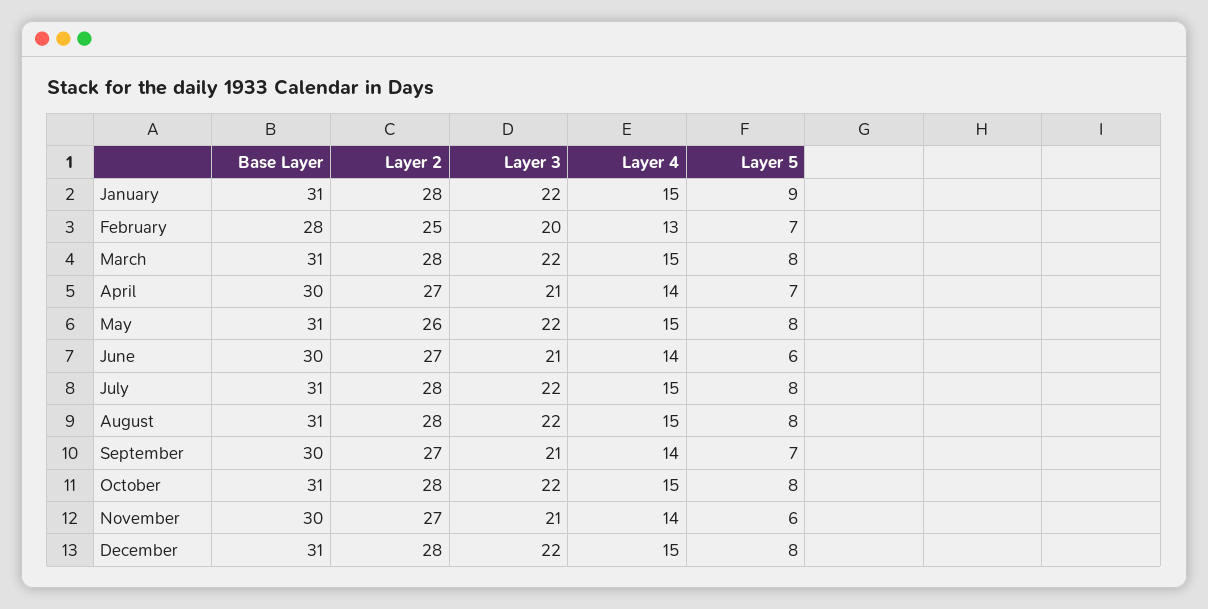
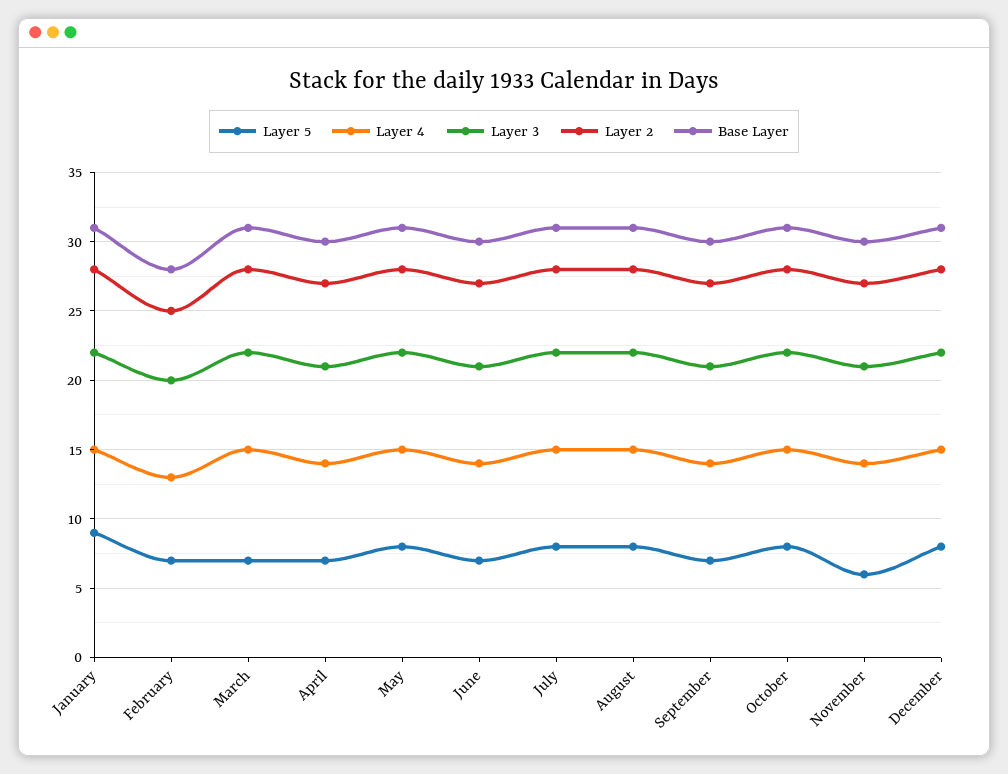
  {
    "Base Layer": {
      "January": 31,
      "February": 28,
      "March": 31,
      "April": 30,
      "May": 31,
      "June": 30,
      "July": 31,
      "August": 31,
      "September": 30,
      "October": 31,
      "November": 30,
      "December": 31
    },
    "Layer 2": {
      "January": 28,
      "February": 25,
      "March": 28,
      "April": 27,
-     "May": 26,
+     "May": 28,
      "June": 27,
      "July": 28,
      "August": 28,
      "September": 27,
      "October": 28,
      "November": 27,
      "December": 28
    },
    "Layer 3": {
      "January": 22,
      "February": 20,
      "March": 22,
      "April": 21,
      "May": 22,
      "June": 21,
      "July": 22,
      "August": 22,
      "September": 21,
      "October": 22,
      "November": 21,
      "December": 22
    },
    "Layer 4": {
      "January": 15,
      "February": 13,
      "March": 15,
      "April": 14,
      "May": 15,
      "June": 14,
      "July": 15,
      "August": 15,
      "September": 14,
      "October": 15,
      "November": 14,
      "December": 15
    },
    "Layer 5": {
      "January": 9,
      "February": 7,
-     "March": 8,
+     "March": 7,
      "April": 7,
      "May": 8,
-     "June": 6,
+     "June": 7,
      "July": 8,
      "August": 8,
      "September": 7,
      "October": 8,
      "November": 6,
      "December": 8
    }
  }

